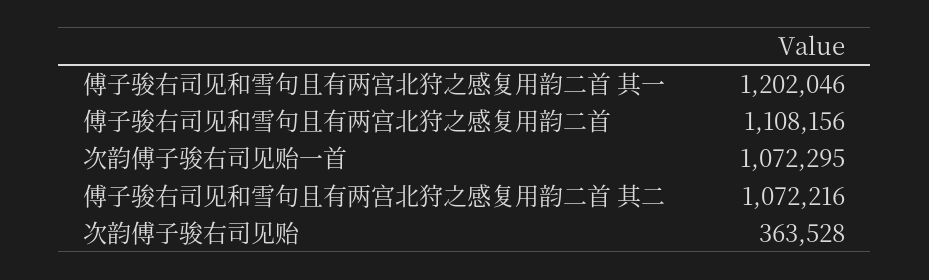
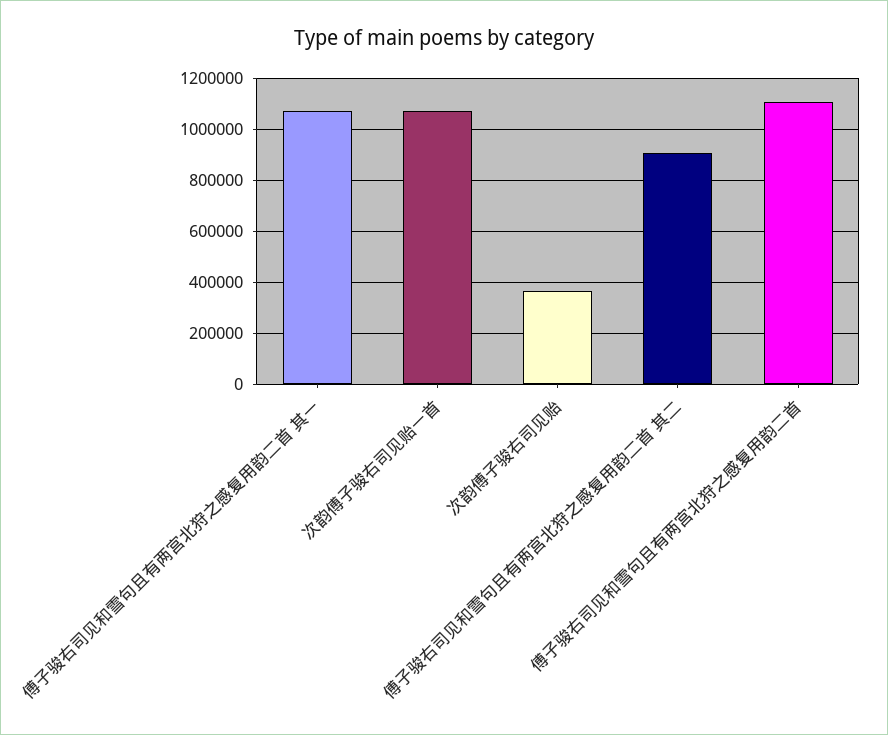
  {
-   "傅子骏右司见和雪句且有两宫北狩之感复用韵二首 其一": 1202046,
+   "傅子骏右司见和雪句且有两宫北狩之感复用韵二首 其一": 1075000,
    "傅子骏右司见和雪句且有两宫北狩之感复用韵二首": 1108156,
    "次韵傅子骏右司见贻一首": 1072295,
-   "傅子骏右司见和雪句且有两宫北狩之感复用韵二首 其二": 1072216,
+   "傅子骏右司见和雪句且有两宫北狩之感复用韵二首 其二": 900000,
    "次韵傅子骏右司见贻": 363528
  }

